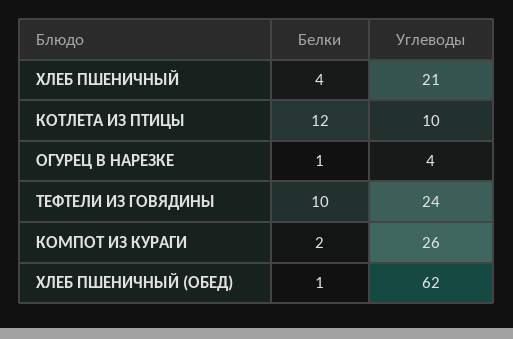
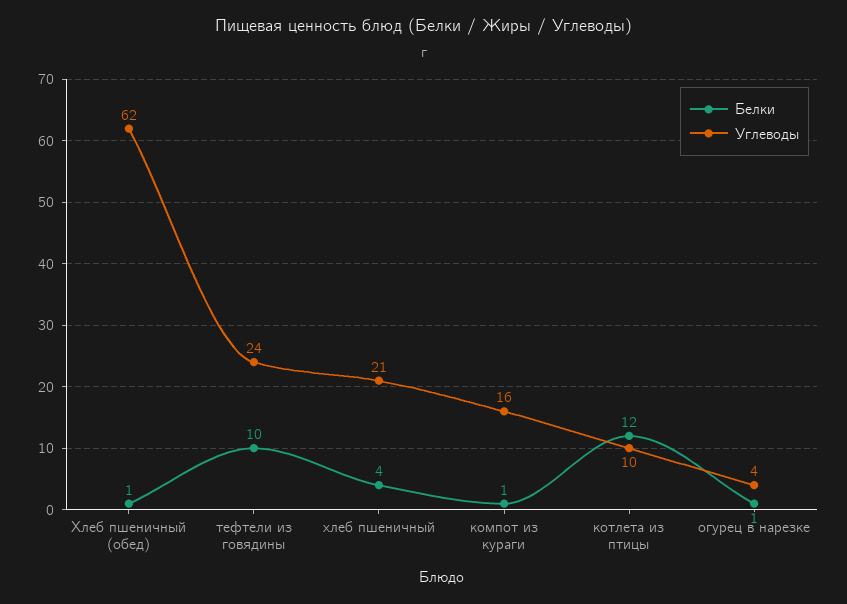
  {
    "Белки": {
      "ХЛЕБ ПШЕНИЧНЫЙ": 4,
      "КОТЛЕТА ИЗ ПТИЦЫ": 12,
      "ОГУРЕЦ В НАРЕЗКЕ": 1,
      "ТЕФТЕЛИ ИЗ ГОВЯДИНЫ": 10,
-     "КОМПОТ ИЗ КУРАГИ": 2,
+     "КОМПОТ ИЗ КУРАГИ": 1,
      "ХЛЕБ ПШЕНИЧНЫЙ (ОБЕД)": 1
    },
    "Углеводы": {
      "ХЛЕБ ПШЕНИЧНЫЙ": 21,
      "КОТЛЕТА ИЗ ПТИЦЫ": 10,
      "ОГУРЕЦ В НАРЕЗКЕ": 4,
      "ТЕФТЕЛИ ИЗ ГОВЯДИНЫ": 24,
-     "КОМПОТ ИЗ КУРАГИ": 26,
+     "КОМПОТ ИЗ КУРАГИ": 16,
      "ХЛЕБ ПШЕНИЧНЫЙ (ОБЕД)": 62
    }
  }

